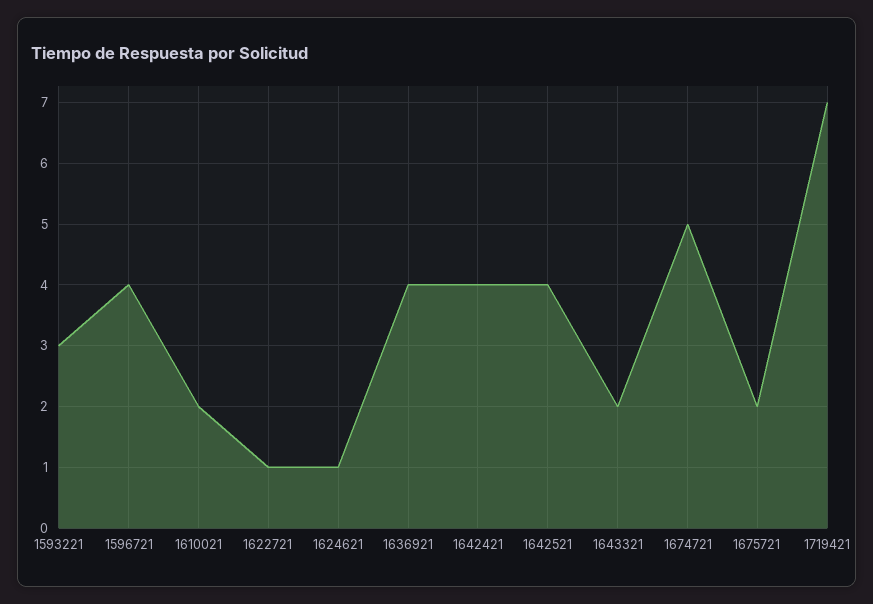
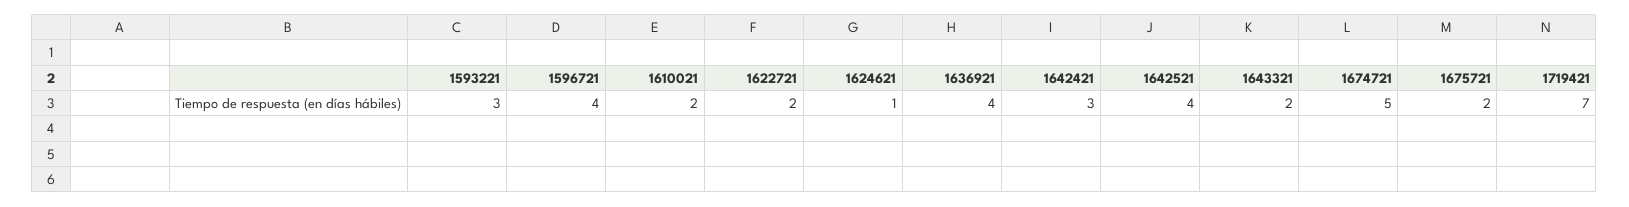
  {
    "1593221": 3,
    "1596721": 4,
    "1610021": 2,
-   "1622721": 1,
+   "1622721": 2,
    "1624621": 1,
    "1636921": 4,
-   "1642421": 4,
+   "1642421": 3,
    "1642521": 4,
    "1643321": 2,
    "1674721": 5,
    "1675721": 2,
    "1719421": 7
  }

